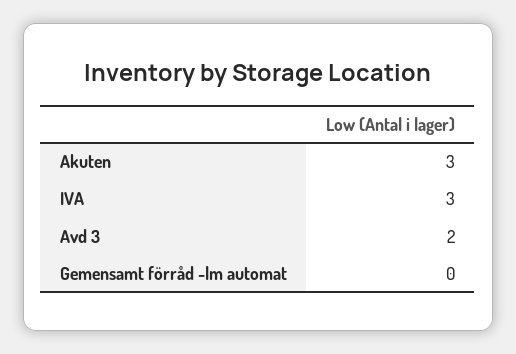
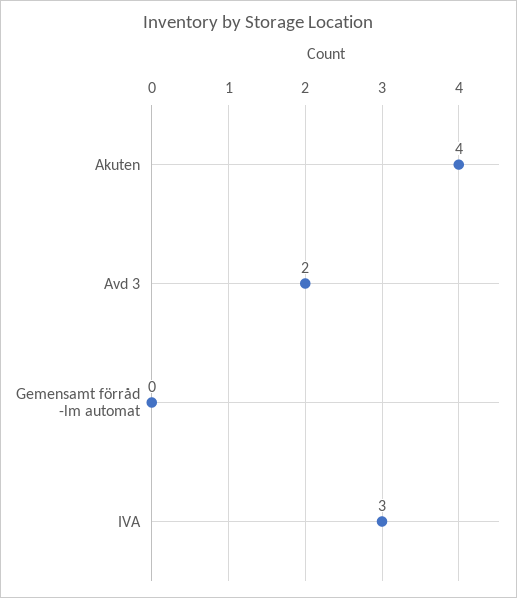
  {
-   "Akuten": 3,
+   "Akuten": 4,
    "IVA": 3,
    "Avd 3": 2,
    "Gemensamt förråd -lm automat": 0
  }

